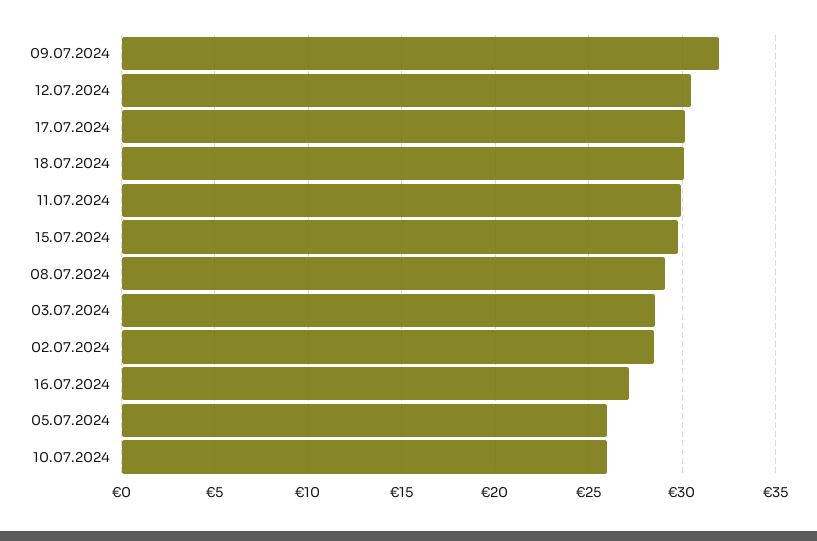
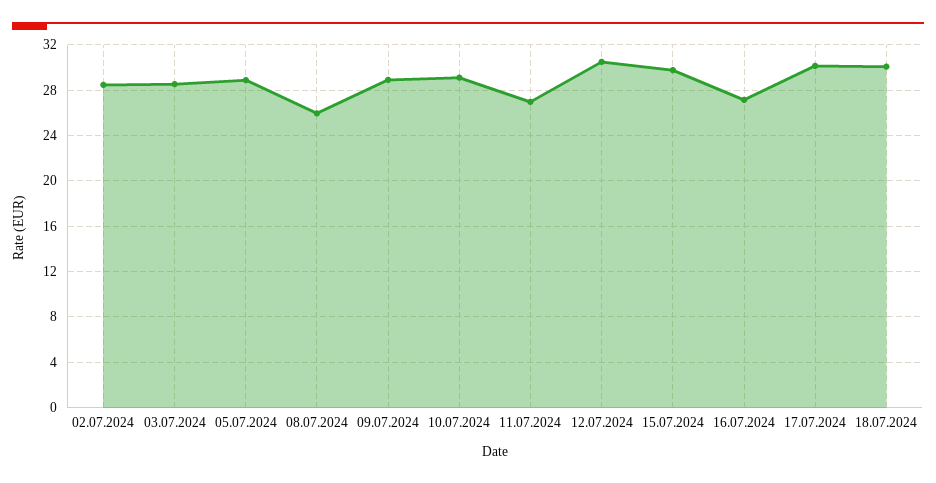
  {
-   "09.07.2024": 32,
+   "09.07.2024": 29,
    "12.07.2024": 30.5,
    "17.07.2024": 30,
    "18.07.2024": 30,
-   "11.07.2024": 30,
+   "11.07.2024": 27,
    "15.07.2024": 30,
-   "08.07.2024": 29,
+   "08.07.2024": 26,
    "03.07.2024": 28.5,
    "02.07.2024": 28.5,
    "16.07.2024": 27,
-   "05.07.2024": 26,
+   "05.07.2024": 29,
-   "10.07.2024": 26
+   "10.07.2024": 29
  }

